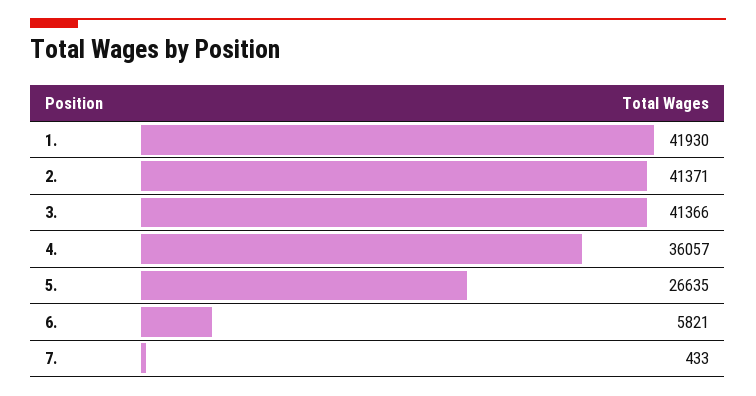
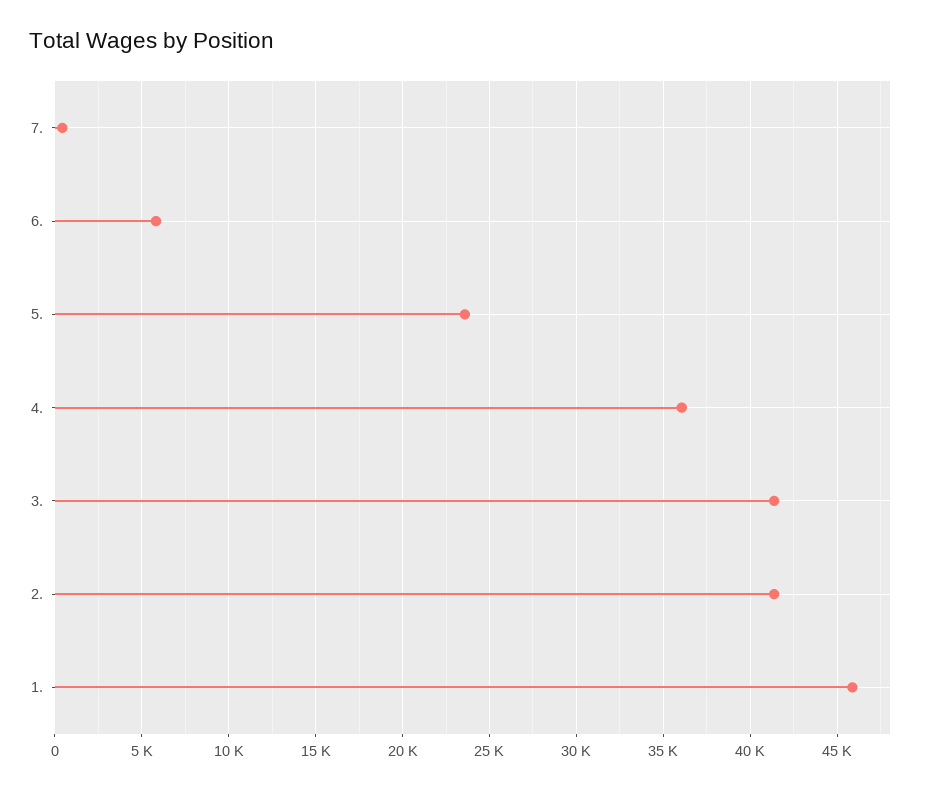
  {
-   "1.": 41930,
+   "1.": 46000,
    "2.": 41371,
    "3.": 41366,
    "4.": 36057,
-   "5.": 26635,
+   "5.": 23500,
    "6.": 5821,
    "7.": 433
  }

